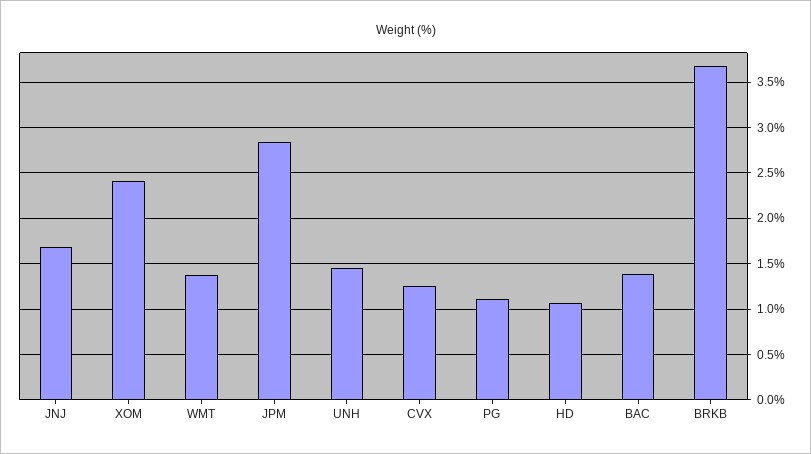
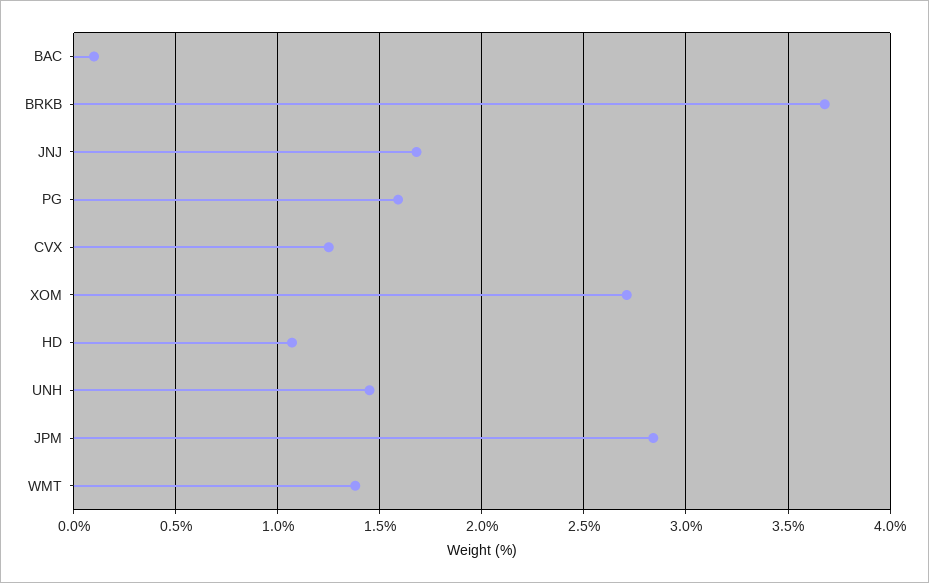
  {
    "JNJ": 1.7,
-   "XOM": 2.4,
+   "XOM": 2.7,
    "WMT": 1.4,
    "JPM": 2.85,
    "UNH": 1.45,
    "CVX": 1.25,
-   "PG": 1.1,
+   "PG": 1.6,
    "HD": 1.05,
-   "BAC": 1.4,
+   "BAC": 0.1,
    "BRKB": 3.7
  }

